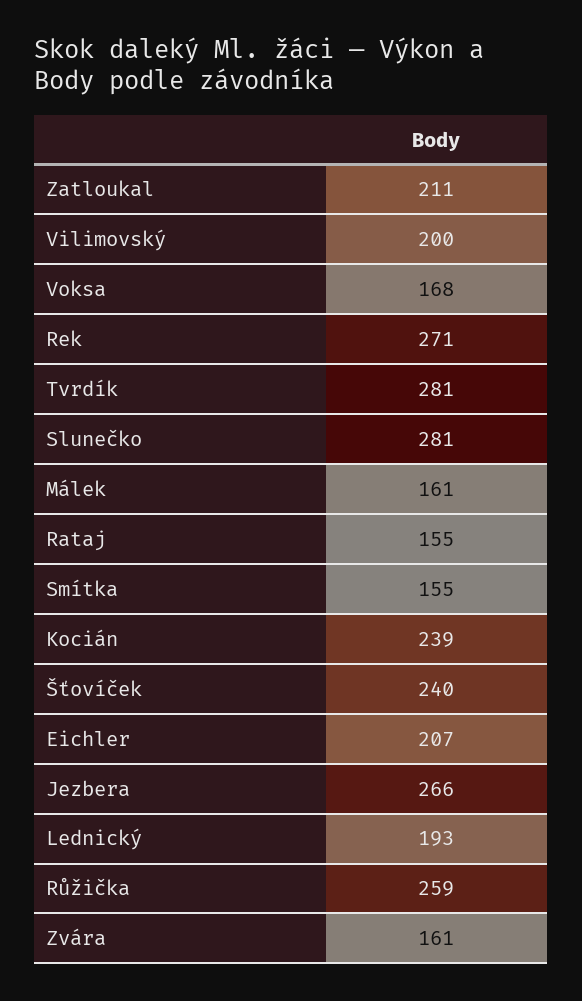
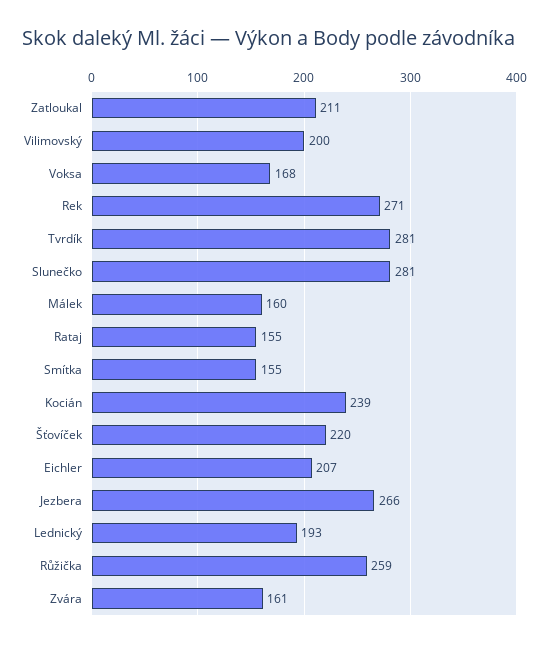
  {
    "Zatloukal": 211,
    "Vilimovský": 200,
    "Voksa": 168,
    "Rek": 271,
    "Tvrdík": 281,
    "Slunečko": 281,
-   "Málek": 161,
+   "Málek": 160,
    "Rataj": 155,
    "Smítka": 155,
    "Kocián": 239,
-   "Šťovíček": 240,
+   "Šťovíček": 220,
    "Eichler": 207,
    "Jezbera": 266,
    "Lednický": 193,
    "Růžička": 259,
    "Zvára": 161
  }

